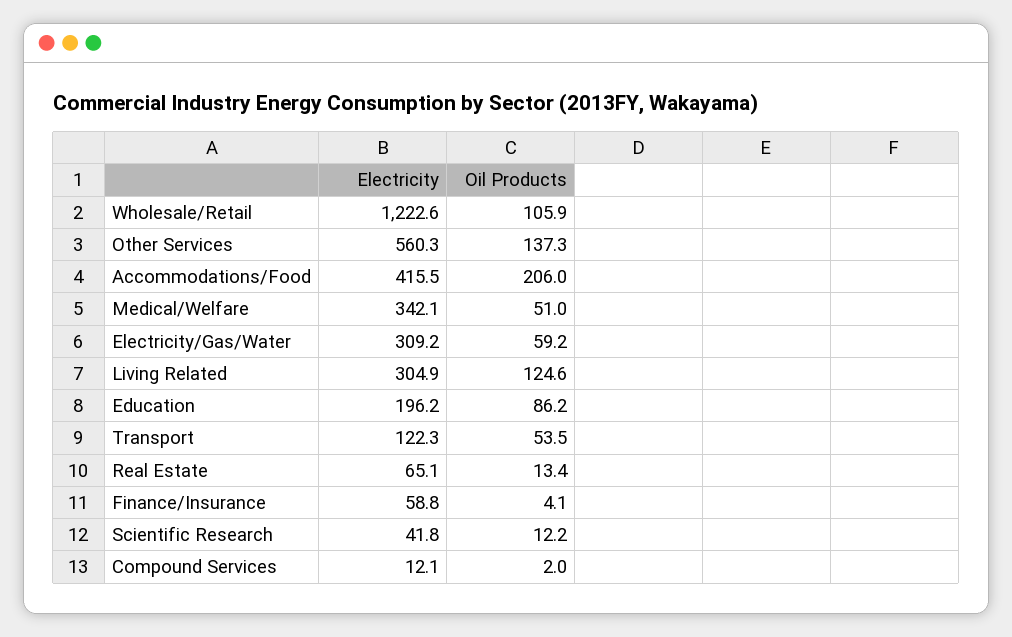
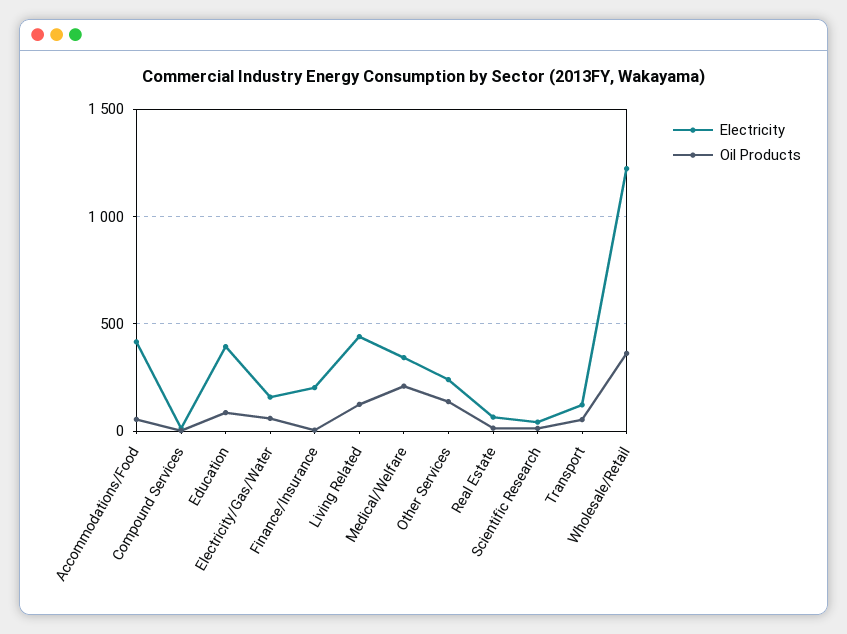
  {
    "Electricity": {
      "Wholesale/Retail": 1222.6,
-     "Other Services": 560.3,
+     "Other Services": 250,
      "Accommodations/Food": 415.5,
      "Medical/Welfare": 342.1,
-     "Electricity/Gas/Water": 309.2,
+     "Electricity/Gas/Water": 150,
-     "Living Related": 304.9,
+     "Living Related": 450,
-     "Education": 196.2,
+     "Education": 400,
      "Transport": 122.3,
      "Real Estate": 65.1,
-     "Finance/Insurance": 58.8,
+     "Finance/Insurance": 200,
      "Scientific Research": 41.8,
      "Compound Services": 12.1
    },
    "Oil Products": {
-     "Wholesale/Retail": 105.9,
+     "Wholesale/Retail": 350,
      "Other Services": 137.3,
-     "Accommodations/Food": 206,
+     "Accommodations/Food": 50,
-     "Medical/Welfare": 51,
+     "Medical/Welfare": 200,
      "Electricity/Gas/Water": 59.2,
      "Living Related": 124.6,
      "Education": 86.2,
      "Transport": 53.5,
      "Real Estate": 13.4,
      "Finance/Insurance": 4.1,
      "Scientific Research": 12.2,
      "Compound Services": 2
    }
  }

